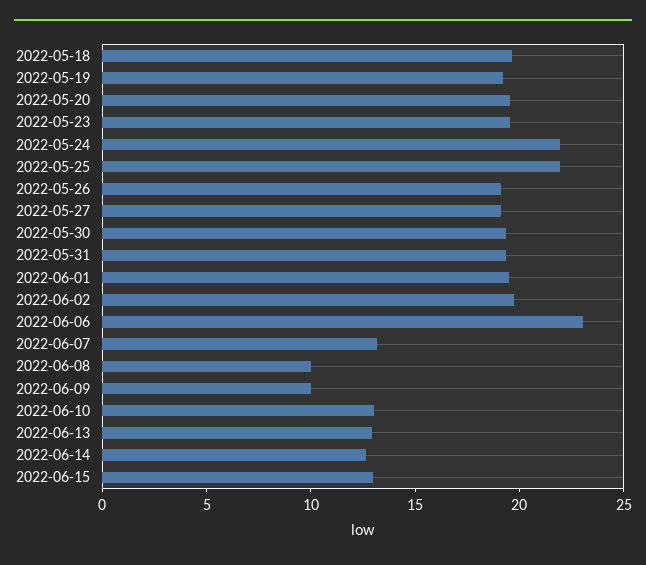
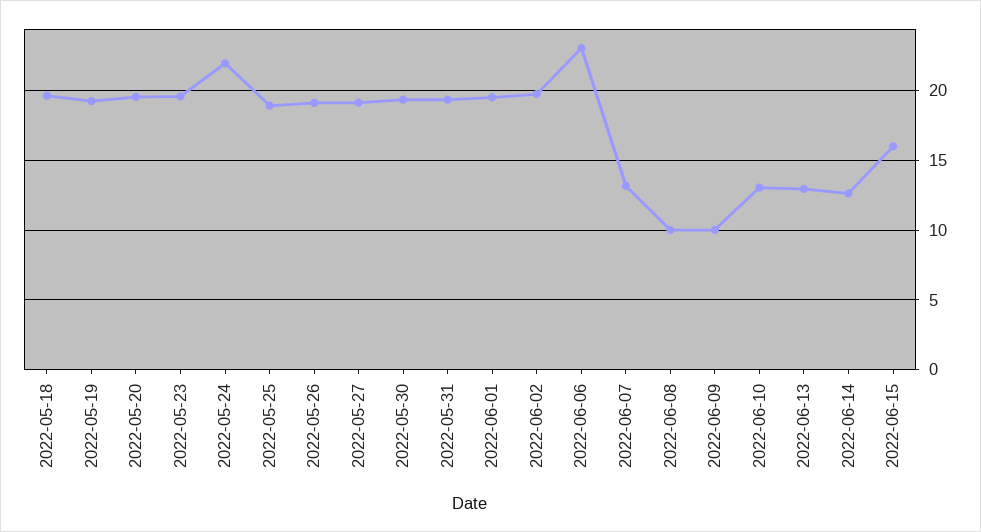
  {
    "2022-05-18": 19.5,
    "2022-05-19": 19,
    "2022-05-20": 19.5,
    "2022-05-23": 19.5,
    "2022-05-24": 22,
-   "2022-05-25": 22,
+   "2022-05-25": 19,
    "2022-05-26": 19,
    "2022-05-27": 19,
    "2022-05-30": 19.5,
    "2022-05-31": 19.5,
    "2022-06-01": 19.5,
    "2022-06-02": 19.5,
    "2022-06-06": 23,
    "2022-06-07": 13,
    "2022-06-08": 10,
    "2022-06-09": 10,
    "2022-06-10": 13,
    "2022-06-13": 13,
    "2022-06-14": 12.5,
-   "2022-06-15": 13
+   "2022-06-15": 16
  }

